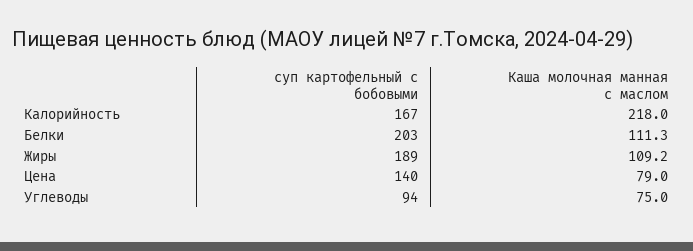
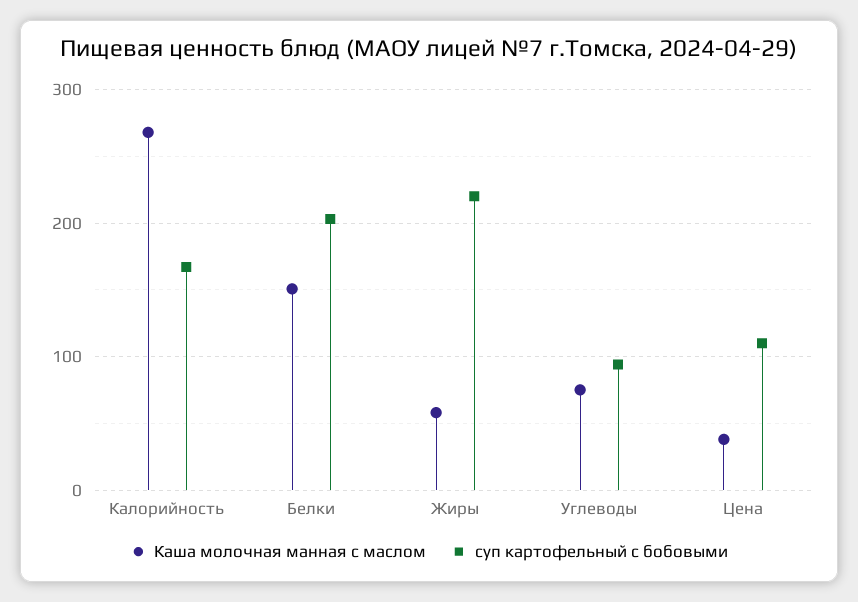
  {
    "суп картофельный с бобовыми": {
      "Калорийность": 167,
      "Белки": 203,
-     "Жиры": 189,
+     "Жиры": 220,
-     "Цена": 140,
+     "Цена": 110,
      "Углеводы": 94
    },
    "Каша молочная манная c маслом": {
-     "Калорийность": 218,
+     "Калорийность": 270,
-     "Белки": 111.3,
+     "Белки": 150,
-     "Жиры": 109.2,
+     "Жиры": 60,
-     "Цена": 79,
+     "Цена": 40,
      "Углеводы": 75
    }
  }

